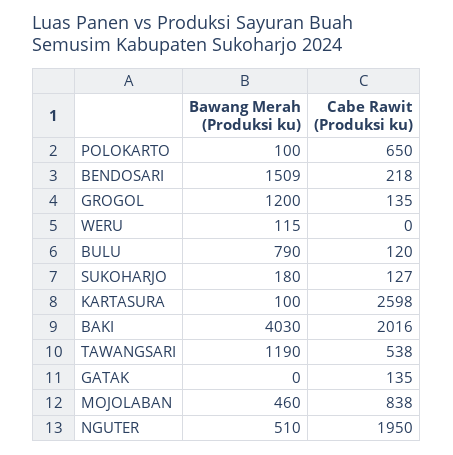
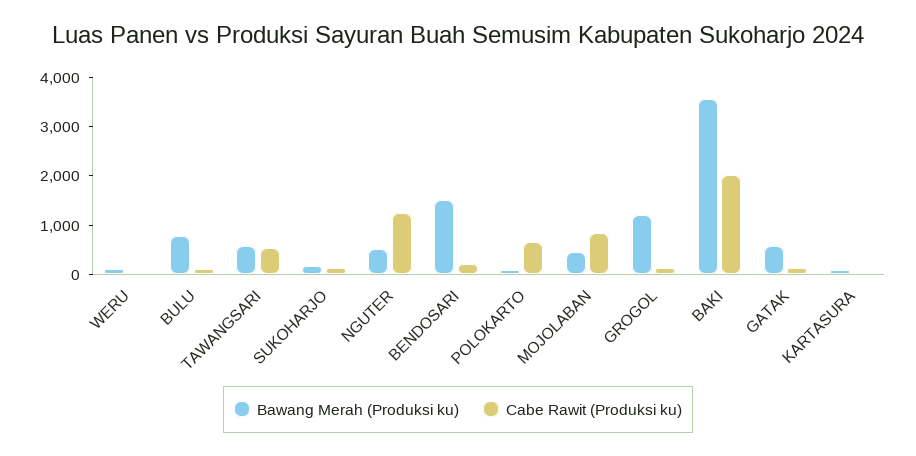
  {
    "Bawang Merah (Produksi ku)": {
      "POLOKARTO": 100,
      "BENDOSARI": 1509,
      "GROGOL": 1200,
      "WERU": 115,
      "BULU": 790,
      "SUKOHARJO": 180,
      "KARTASURA": 100,
-     "BAKI": 4030,
+     "BAKI": 3600,
-     "TAWANGSARI": 1190,
+     "TAWANGSARI": 600,
-     "GATAK": 0,
+     "GATAK": 600,
      "MOJOLABAN": 460,
      "NGUTER": 510
    },
    "Cabe Rawit (Produksi ku)": {
      "POLOKARTO": 650,
      "BENDOSARI": 218,
      "GROGOL": 135,
      "WERU": 0,
      "BULU": 120,
      "SUKOHARJO": 127,
-     "KARTASURA": 2598,
+     "KARTASURA": 0,
      "BAKI": 2016,
      "TAWANGSARI": 538,
      "GATAK": 135,
      "MOJOLABAN": 838,
-     "NGUTER": 1950
+     "NGUTER": 1200
    }
  }

